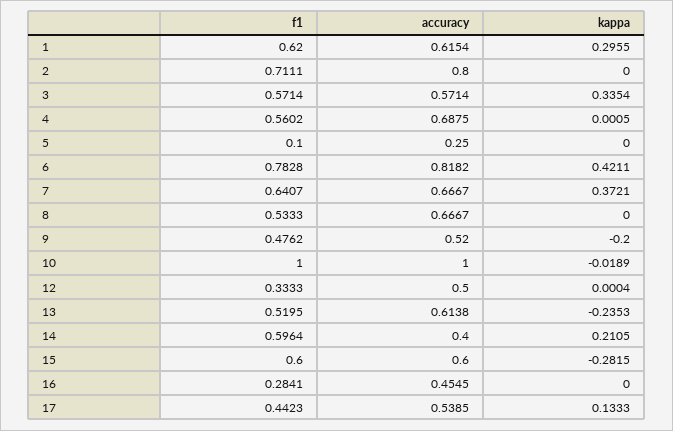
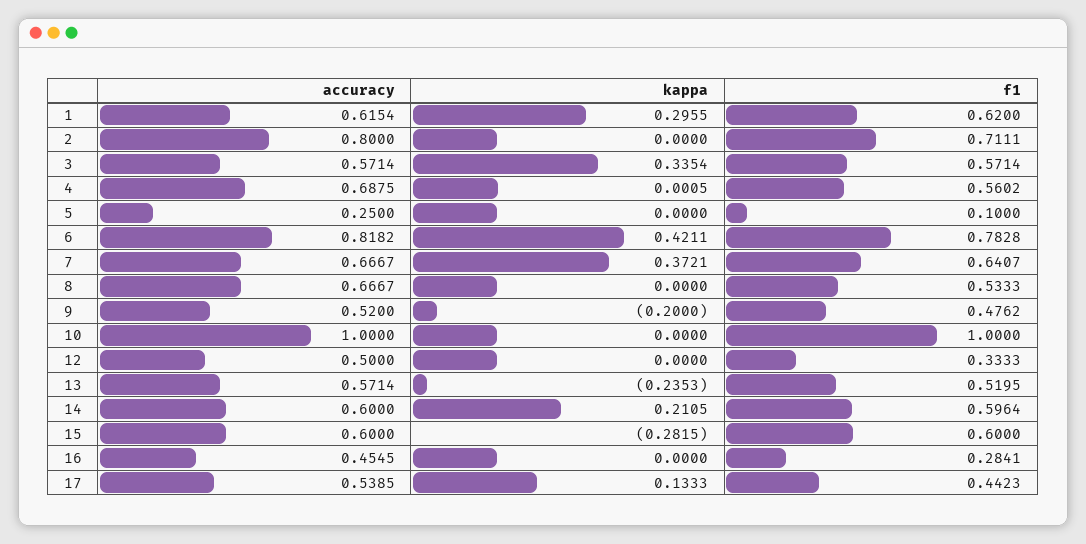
  {
    "f1": {
      "1": 0.62,
      "2": 0.7111,
      "3": 0.5714,
      "4": 0.5602,
      "5": 0.1,
      "6": 0.7828,
      "7": 0.6407,
      "8": 0.5333,
      "9": 0.4762,
      "10": 1,
      "12": 0.3333,
      "13": 0.5195,
      "14": 0.5964,
      "15": 0.6,
      "16": 0.2841,
      "17": 0.4423
    },
    "accuracy": {
      "1": 0.6154,
      "2": 0.8,
      "3": 0.5714,
      "4": 0.6875,
      "5": 0.25,
      "6": 0.8182,
      "7": 0.6667,
      "8": 0.6667,
      "9": 0.52,
      "10": 1,
      "12": 0.5,
-     "13": 0.6138,
+     "13": 0.5714,
-     "14": 0.4,
+     "14": 0.6,
      "15": 0.6,
      "16": 0.4545,
      "17": 0.5385
    },
    "kappa": {
      "1": 0.2955,
      "2": 0,
      "3": 0.3354,
      "4": 0.0005,
      "5": 0,
      "6": 0.4211,
      "7": 0.3721,
      "8": 0,
      "9": -0.2,
-     "10": -0.0189,
+     "10": 0,
-     "12": 0.0004,
+     "12": 0,
      "13": -0.2353,
      "14": 0.2105,
      "15": -0.2815,
      "16": 0,
      "17": 0.1333
    }
  }

